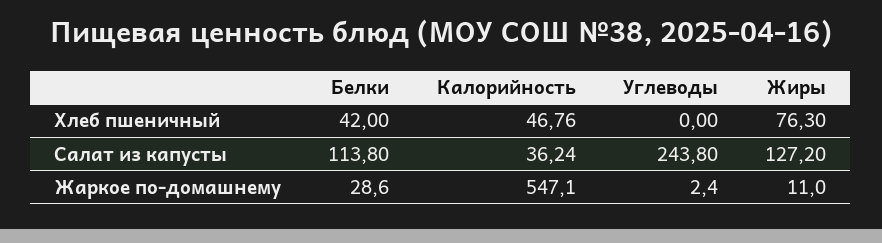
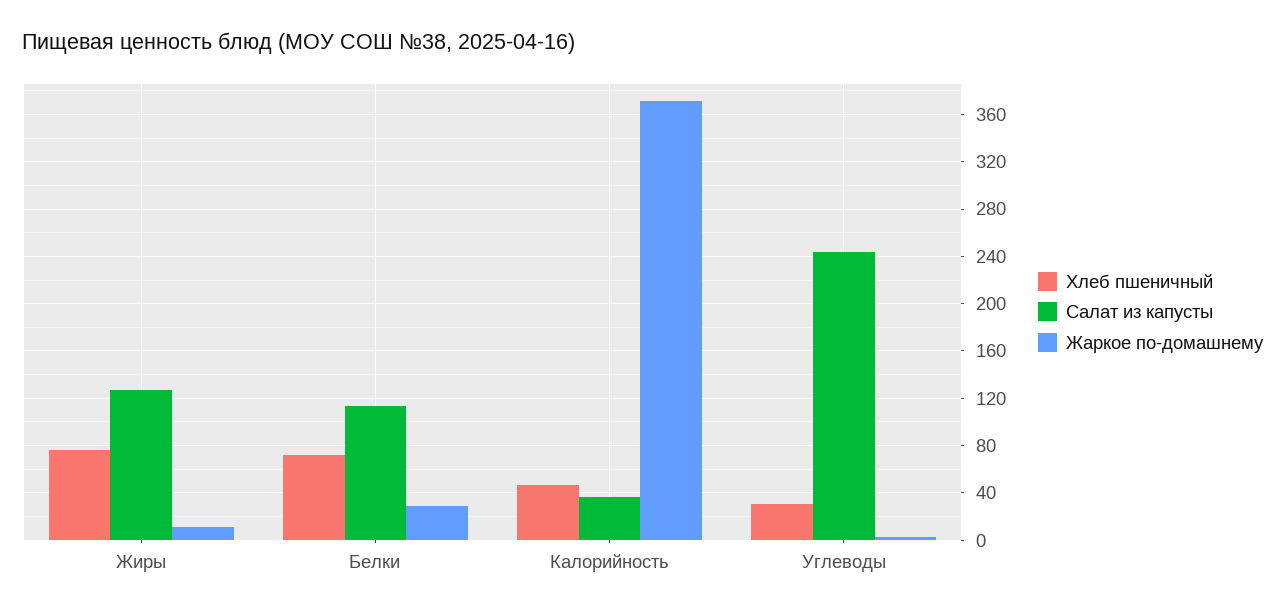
  {
    "Хлеб пшеничный": {
-     "Белки": 42,
+     "Белки": 70,
      "Калорийность": 46.76,
-     "Углеводы": 0,
+     "Углеводы": 30,
      "Жиры": 76.3
    },
    "Салат из капусты": {
      "Белки": 113.8,
      "Калорийность": 36.24,
      "Углеводы": 243.8,
      "Жиры": 127.2
    },
    "Жаркое по-домашнему": {
      "Белки": 28.6,
-     "Калорийность": 547.1,
+     "Калорийность": 370,
      "Углеводы": 2.4,
      "Жиры": 11
    }
  }

